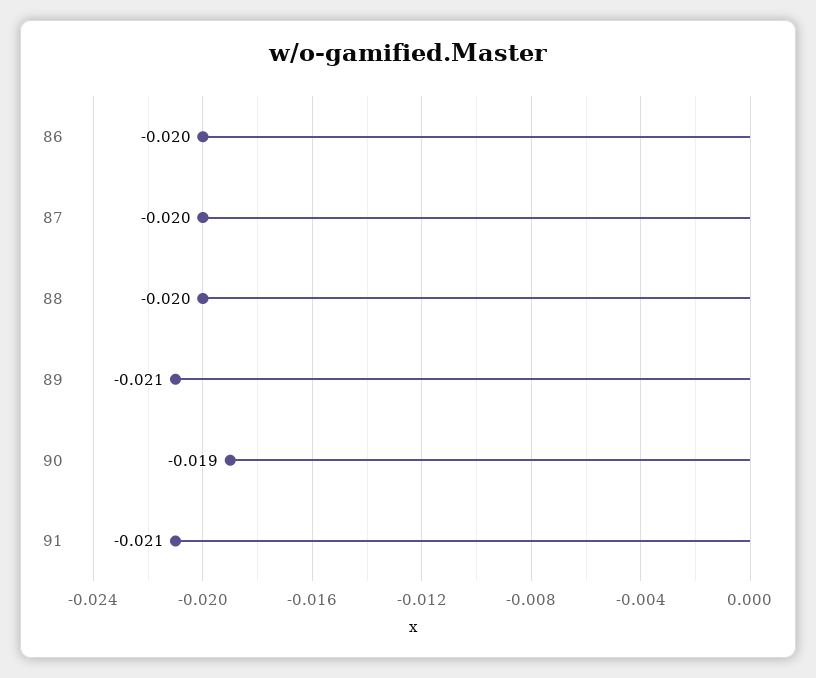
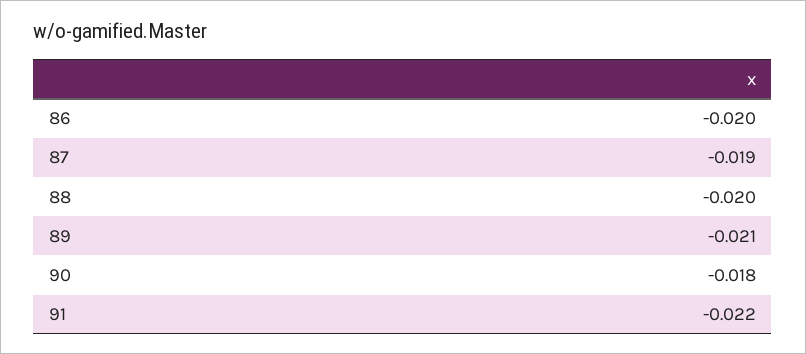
  {
    "86": -0.02,
-   "87": -0.02,
+   "87": -0.019,
    "88": -0.02,
    "89": -0.021,
-   "90": -0.019,
+   "90": -0.018,
-   "91": -0.021
+   "91": -0.022
  }

